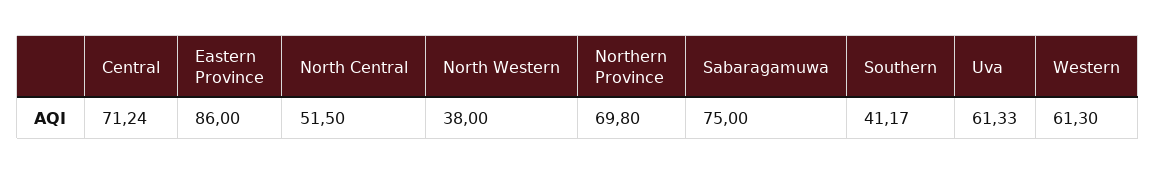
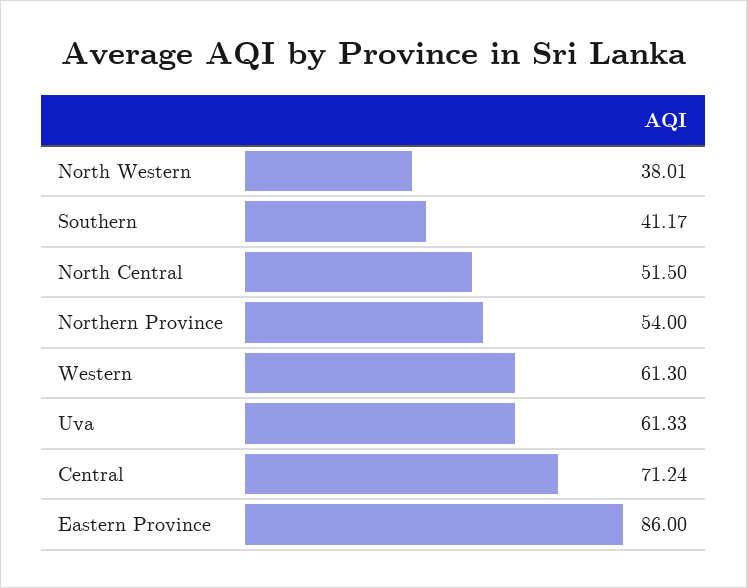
  {
    "Central": 71.24,
    "Eastern Province": 86,
    "North Central": 51.5,
-   "North Western": 38,
+   "North Western": 38.01,
-   "Northern Province": 69.8,
+   "Northern Province": 54,
-   "Sabaragamuwa": 75,
    "Southern": 41.17,
    "Uva": 61.33,
    "Western": 61.3
  }

